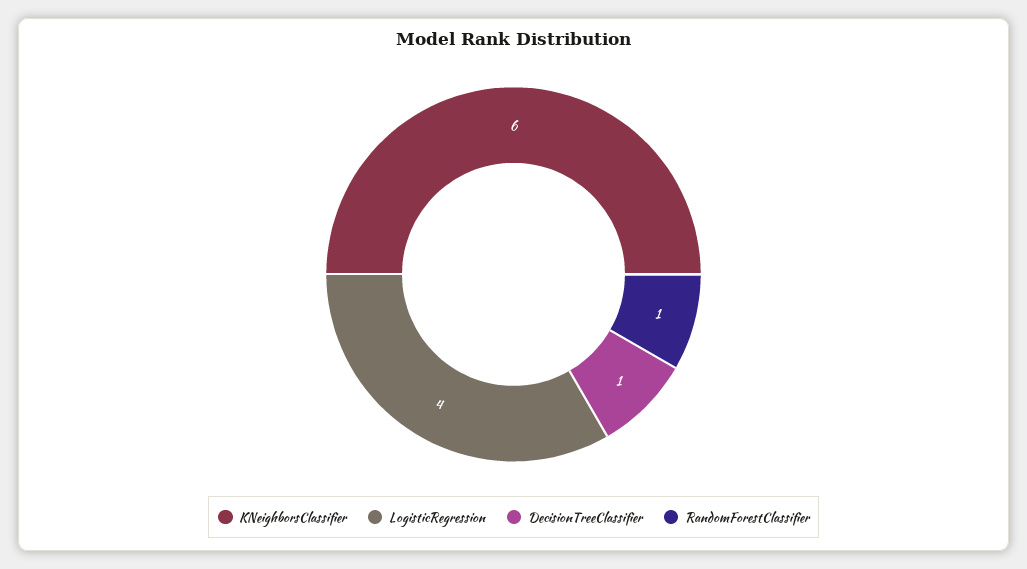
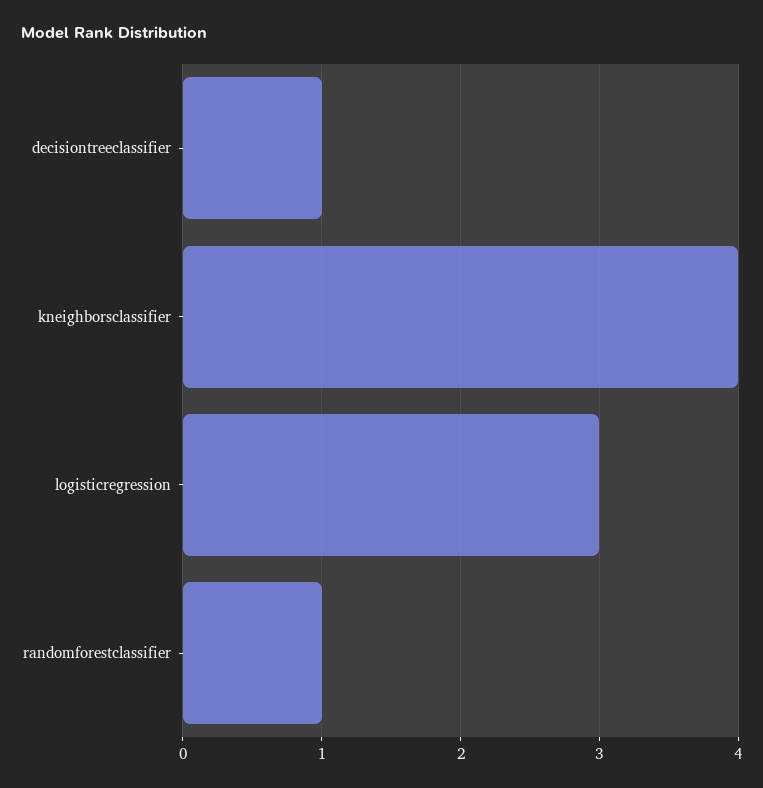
  {
-   "KNeighborsClassifier": 6,
+   "KNeighborsClassifier": 4,
-   "LogisticRegression": 4,
+   "LogisticRegression": 3,
    "DecisionTreeClassifier": 1,
    "RandomForestClassifier": 1
  }

